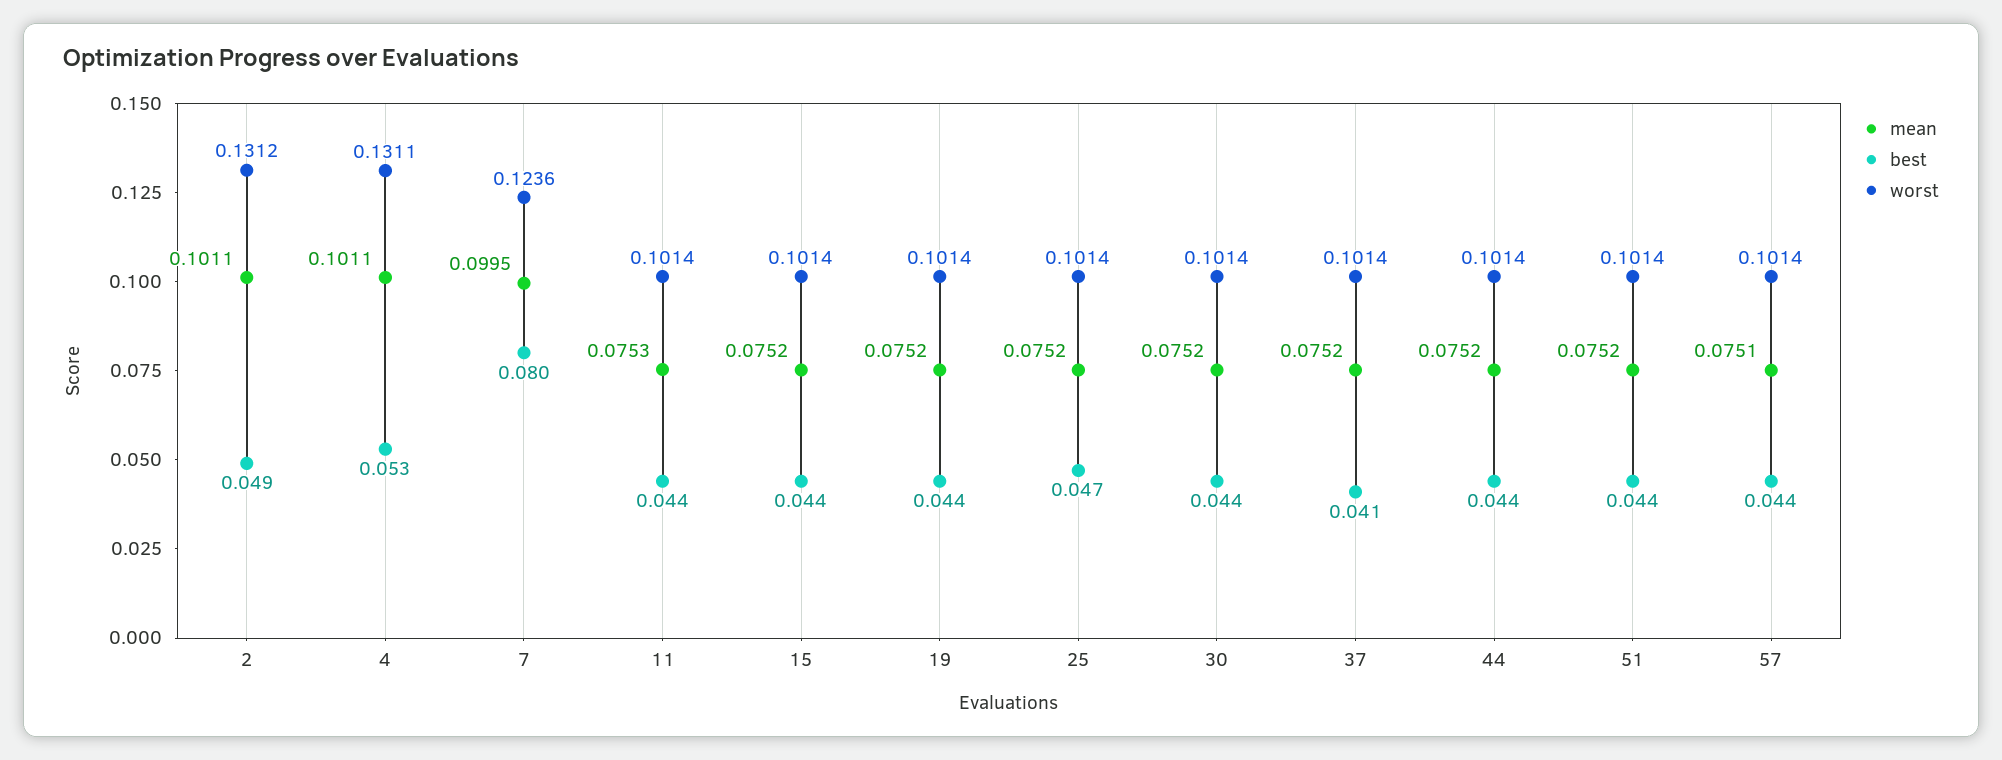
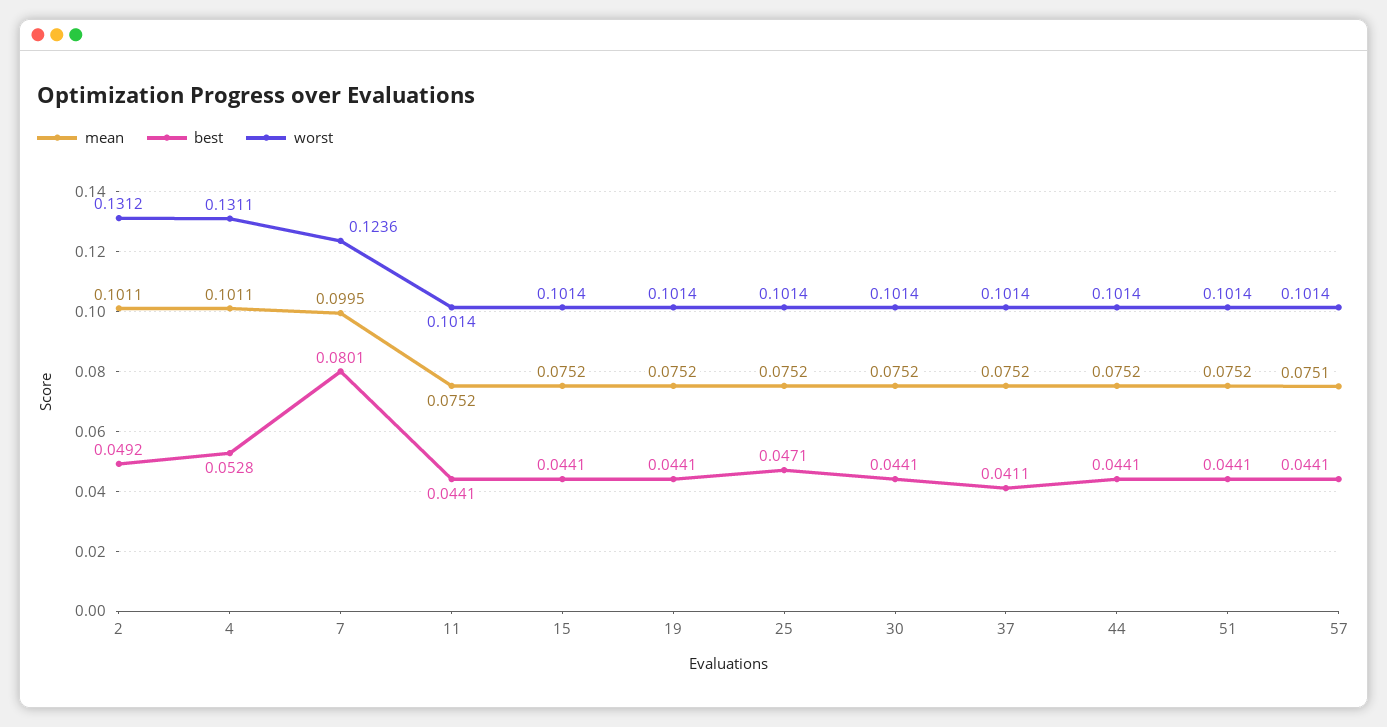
  {
    "mean": {
      "2": 0.1011,
      "4": 0.1011,
      "7": 0.0995,
-     "11": 0.0753,
+     "11": 0.0752,
      "15": 0.0752,
      "19": 0.0752,
      "25": 0.0752,
      "30": 0.0752,
      "37": 0.0752,
      "44": 0.0752,
      "51": 0.0752,
      "57": 0.0751
    },
    "best": {
      "2": 0.0492,
      "4": 0.0528,
      "7": 0.0801,
      "11": 0.0441,
      "15": 0.0441,
      "19": 0.0441,
      "25": 0.0471,
      "30": 0.0441,
      "37": 0.0411,
      "44": 0.0441,
      "51": 0.0441,
      "57": 0.0441
    },
    "worst": {
      "2": 0.1312,
      "4": 0.1311,
      "7": 0.1236,
      "11": 0.1014,
      "15": 0.1014,
      "19": 0.1014,
      "25": 0.1014,
      "30": 0.1014,
      "37": 0.1014,
      "44": 0.1014,
      "51": 0.1014,
      "57": 0.1014
    }
  }

